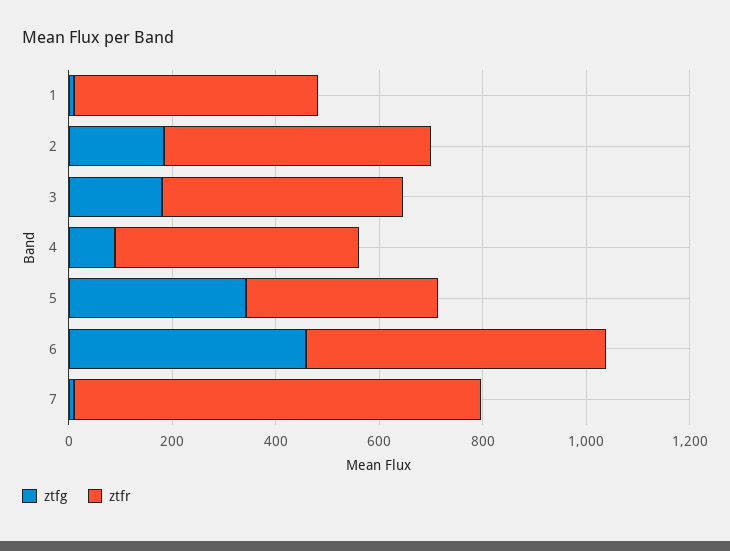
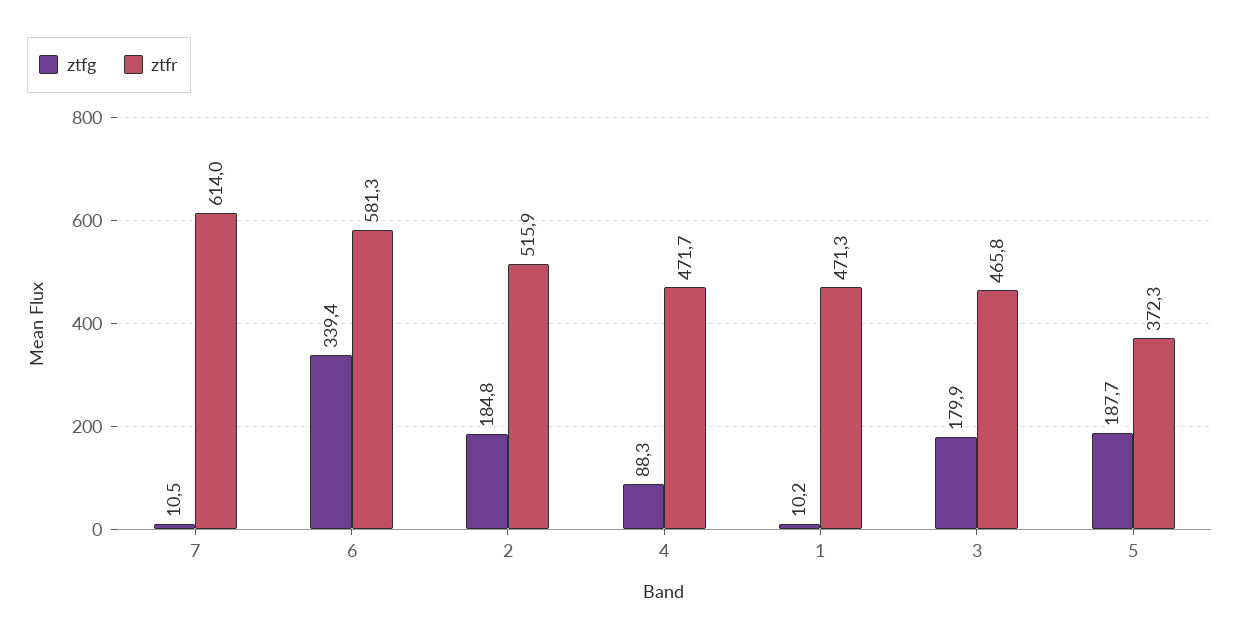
  {
    "ztfg": {
      "1": 10.2,
      "2": 184.8,
      "3": 179.9,
      "4": 88.3,
-     "5": 350,
+     "5": 187.7,
-     "6": 450,
+     "6": 339.4,
      "7": 10.5
    },
    "ztfr": {
      "1": 471.3,
      "2": 515.9,
      "3": 465.8,
      "4": 471.7,
      "5": 372.3,
      "6": 581.3,
-     "7": 800
+     "7": 614
    }
  }

